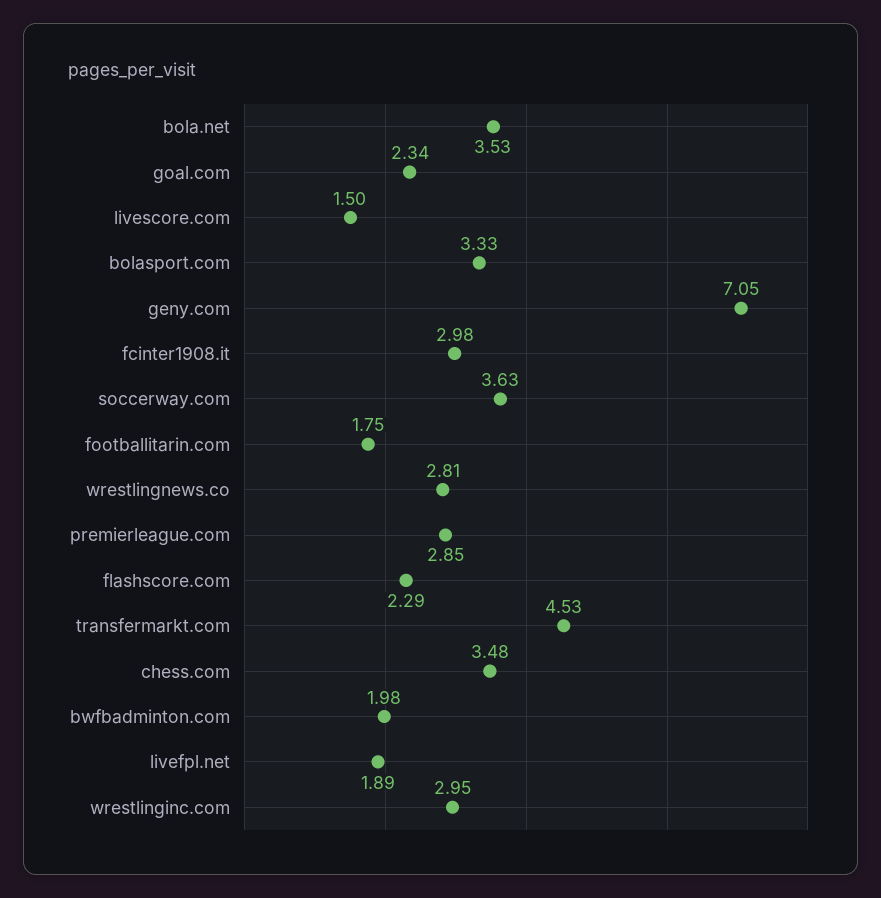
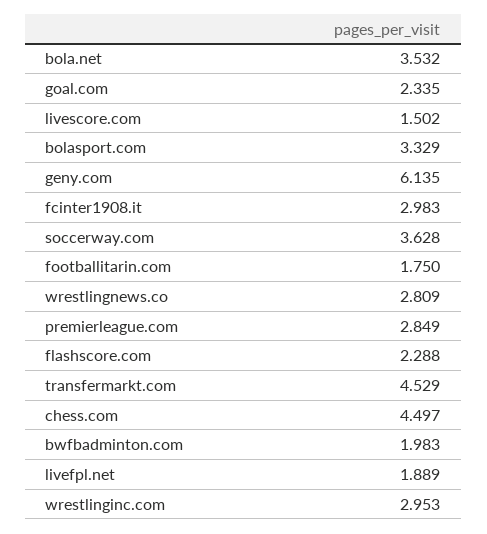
  {
    "bola.net": 3.532,
    "goal.com": 2.335,
    "livescore.com": 1.502,
    "bolasport.com": 3.329,
-   "geny.com": 7.05,
+   "geny.com": 6.135,
    "fcinter1908.it": 2.983,
    "soccerway.com": 3.628,
    "footballitarin.com": 1.75,
    "wrestlingnews.co": 2.809,
    "premierleague.com": 2.849,
    "flashscore.com": 2.288,
    "transfermarkt.com": 4.529,
-   "chess.com": 3.48,
+   "chess.com": 4.497,
    "bwfbadminton.com": 1.983,
    "livefpl.net": 1.889,
    "wrestlinginc.com": 2.953
  }

